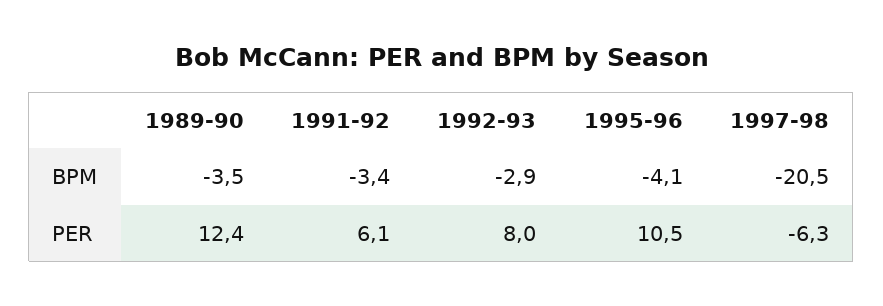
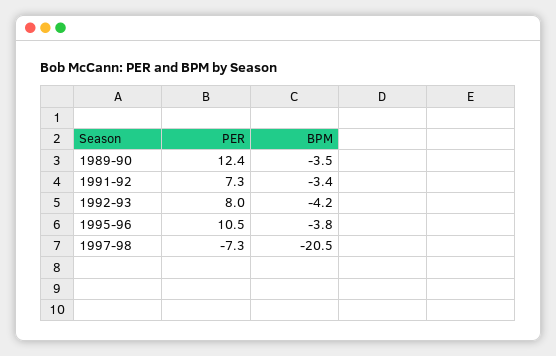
  {
    "1989-90": {
      "BPM": -3.5,
      "PER": 12.4
    },
    "1991-92": {
      "BPM": -3.4,
-     "PER": 6.1
+     "PER": 7.3
    },
    "1992-93": {
-     "BPM": -2.9,
+     "BPM": -4.2,
      "PER": 8
    },
    "1995-96": {
-     "BPM": -4.1,
+     "BPM": -3.8,
      "PER": 10.5
    },
    "1997-98": {
      "BPM": -20.5,
-     "PER": -6.3
+     "PER": -7.3
    }
  }

